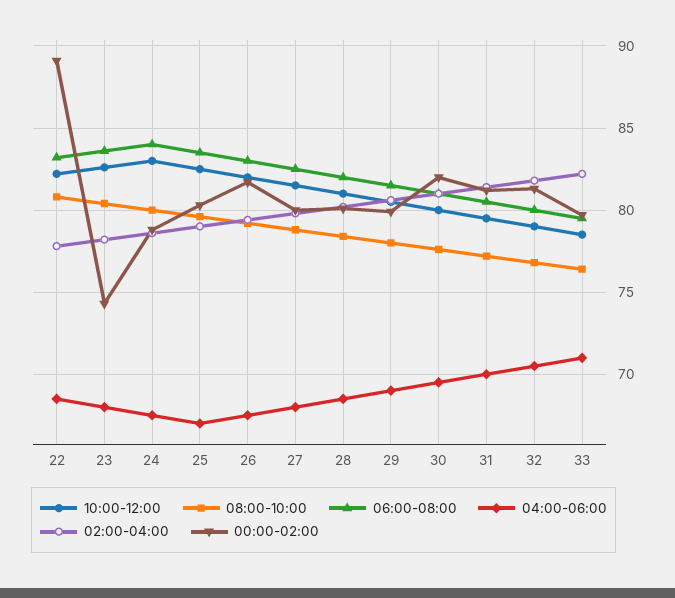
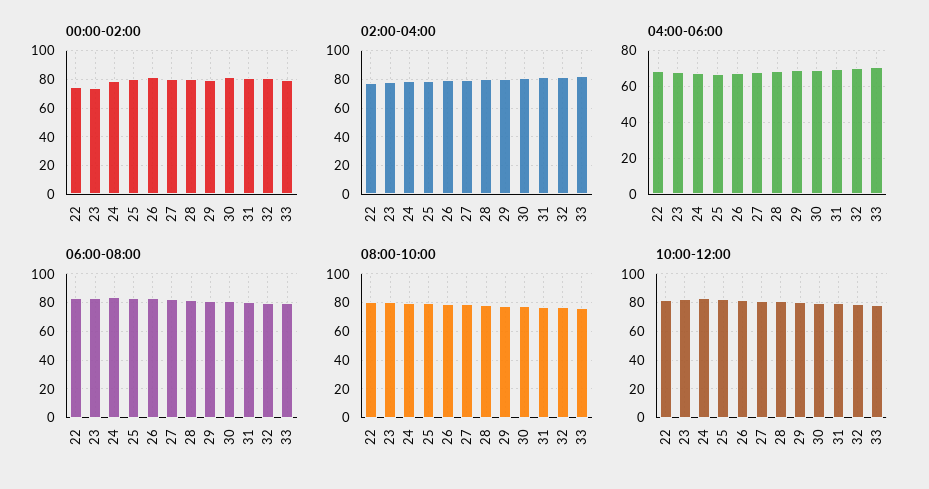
  {
    "10:00-12:00": {
      "22": 82,
      "23": 82.5,
      "24": 83,
      "25": 82.5,
      "26": 82,
      "27": 81.5,
      "28": 81,
      "29": 80.5,
      "30": 80,
      "31": 79.5,
      "32": 79,
      "33": 78.5
    },
    "08:00-10:00": {
      "22": 81,
      "23": 80.5,
      "24": 80,
      "25": 79.5,
      "26": 79,
      "27": 79,
      "28": 78.5,
      "29": 78,
      "30": 77.5,
      "31": 77,
      "32": 77,
      "33": 76.5
    },
    "06:00-08:00": {
      "22": 83,
      "23": 83.5,
      "24": 84,
      "25": 83.5,
      "26": 83,
      "27": 82.5,
      "28": 82,
      "29": 81.5,
      "30": 81,
      "31": 80.5,
      "32": 80,
      "33": 79.5
    },
    "04:00-06:00": {
      "22": 68.5,
      "23": 68,
      "24": 67.5,
      "25": 67,
      "26": 67.5,
      "27": 68,
      "28": 68.5,
      "29": 69,
      "30": 69.5,
      "31": 70,
      "32": 70.5,
      "33": 71
    },
    "02:00-04:00": {
      "22": 78,
      "23": 78,
      "24": 78.5,
      "25": 79,
      "26": 79.5,
      "27": 80,
      "28": 80,
      "29": 80.5,
      "30": 81,
      "31": 81.5,
      "32": 82,
      "33": 82
    },
    "00:00-02:00": {
-     "22": 89,
+     "22": 75,
      "23": 74.5,
      "24": 79,
      "25": 80.5,
      "26": 81.5,
      "27": 80,
      "28": 80,
      "29": 80,
      "30": 82,
      "31": 81,
      "32": 81.5,
      "33": 79.5
    }
  }

